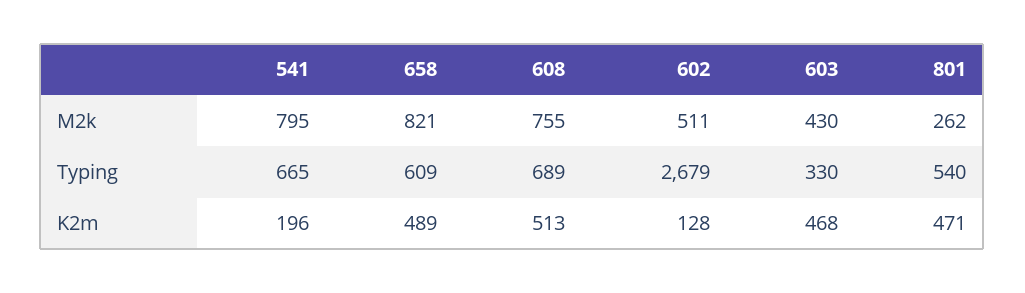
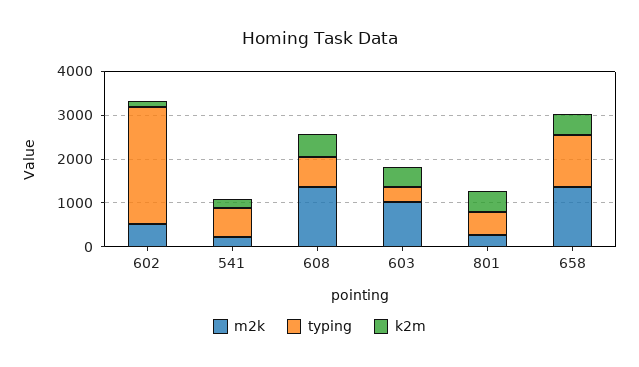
  {
    "M2k": {
-     "541": 795,
+     "541": 200,
-     "658": 821,
+     "658": 1400,
-     "608": 755,
+     "608": 1400,
      "602": 511,
-     "603": 430,
+     "603": 1000,
      "801": 262
    },
    "Typing": {
      "541": 665,
-     "658": 609,
+     "658": 1200,
      "608": 689,
      "602": 2679,
      "603": 330,
      "801": 540
    },
    "K2m": {
      "541": 196,
      "658": 489,
      "608": 513,
      "602": 128,
      "603": 468,
      "801": 471
    }
  }

